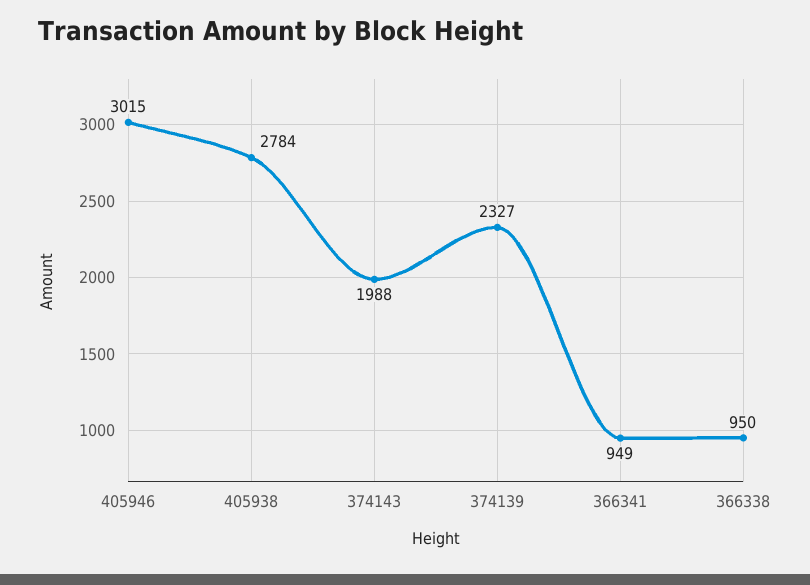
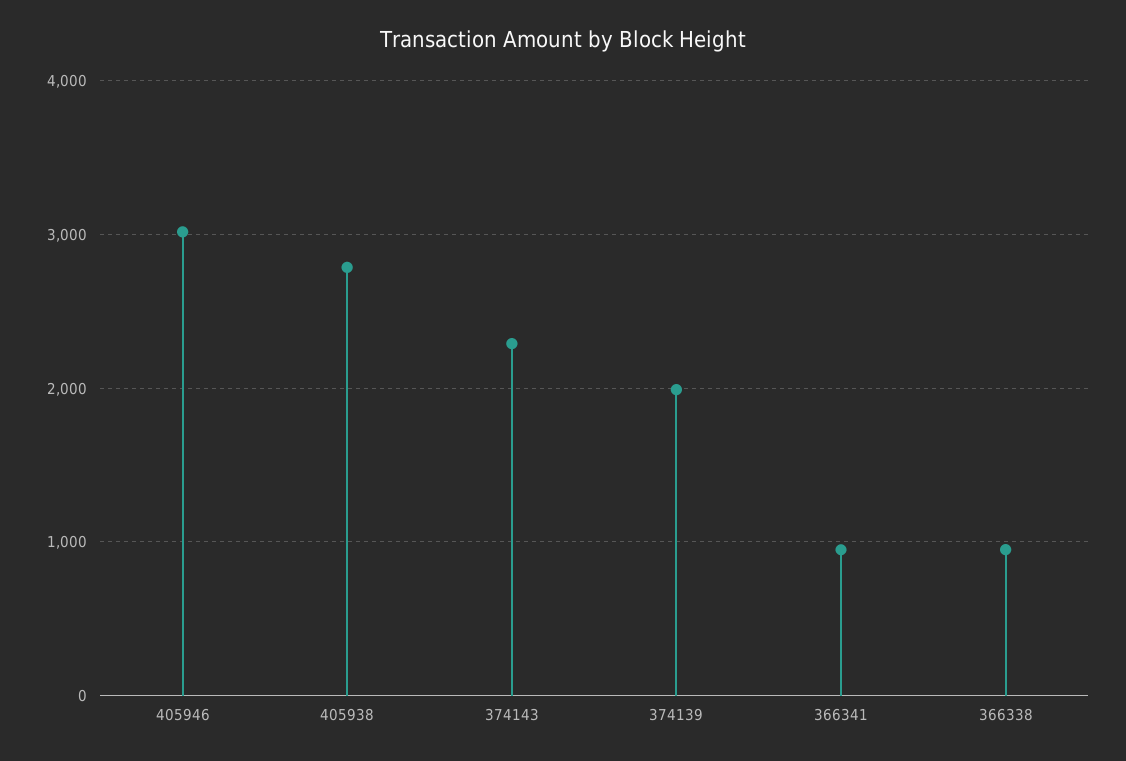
  {
    "405946": 3015,
    "405938": 2784,
-   "374143": 1988,
+   "374143": 2300,
-   "374139": 2327,
+   "374139": 2000,
    "366341": 949,
    "366338": 950
  }

